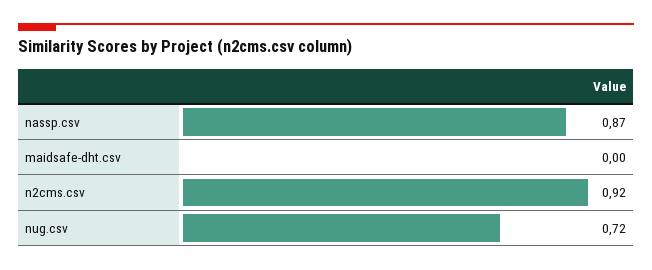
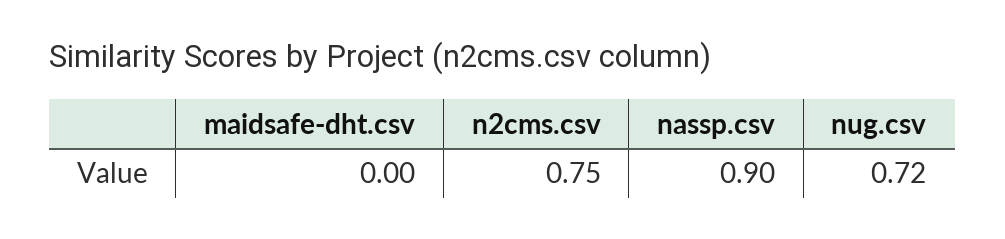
  {
-   "nassp.csv": 0.87,
+   "nassp.csv": 0.9,
    "maidsafe-dht.csv": 0,
-   "n2cms.csv": 0.92,
+   "n2cms.csv": 0.75,
    "nug.csv": 0.72
  }

